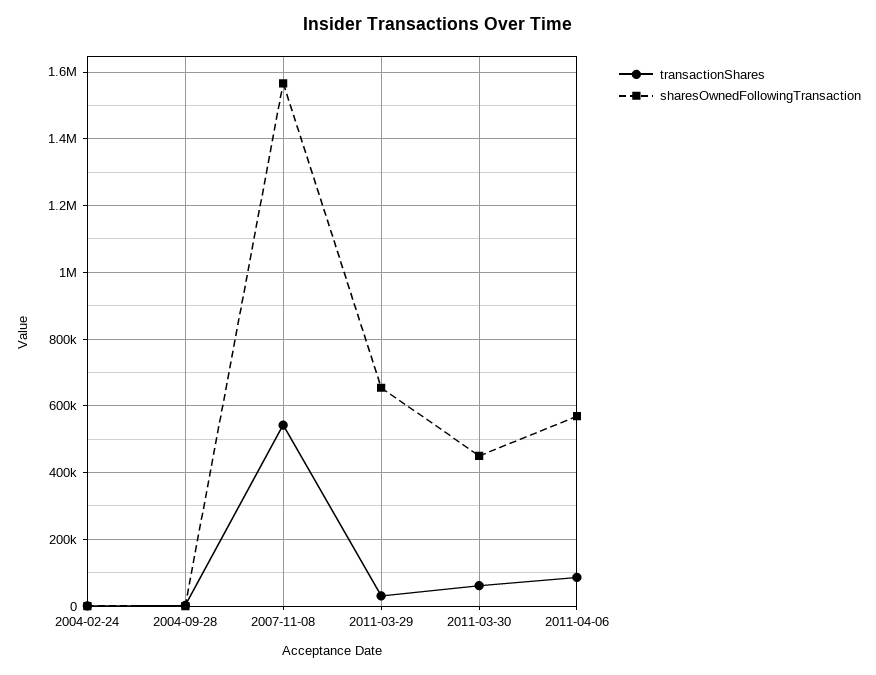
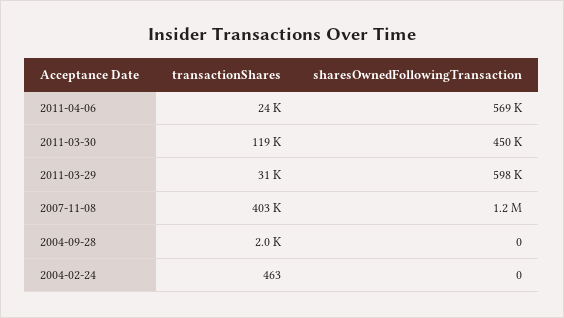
  {
    "transactionShares": {
      "2004-02-24": 463,
      "2004-09-28": 2000,
-     "2007-11-08": 540000,
+     "2007-11-08": 403000,
      "2011-03-29": 31000,
-     "2011-03-30": 60000,
+     "2011-03-30": 119000,
-     "2011-04-06": 80000
+     "2011-04-06": 24000
    },
    "sharesOwnedFollowingTransaction": {
      "2004-02-24": 0,
      "2004-09-28": 0,
-     "2007-11-08": 1560000,
+     "2007-11-08": 1200000,
-     "2011-03-29": 660000,
+     "2011-03-29": 598000,
      "2011-03-30": 450000,
      "2011-04-06": 569000
    }
  }

